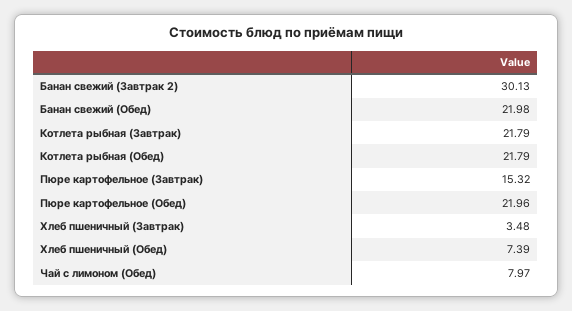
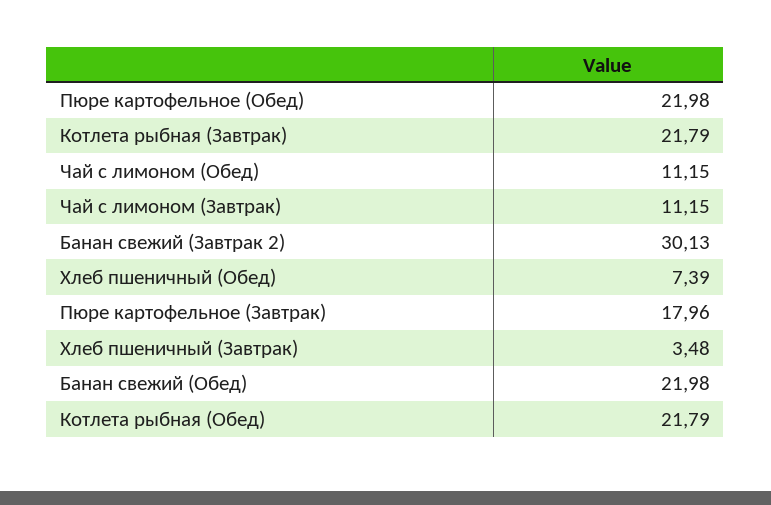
  {
    "Банан свежий (Завтрак 2)": 30.13,
    "Банан свежий (Обед)": 21.98,
    "Котлета рыбная (Завтрак)": 21.79,
    "Котлета рыбная (Обед)": 21.79,
-   "Пюре картофельное (Завтрак)": 15.32,
+   "Пюре картофельное (Завтрак)": 17.96,
-   "Пюре картофельное (Обед)": 21.96,
+   "Пюре картофельное (Обед)": 21.98,
    "Хлеб пшеничный (Завтрак)": 3.48,
    "Хлеб пшеничный (Обед)": 7.39,
-   "Чай с лимоном (Обед)": 7.97
+   "Чай с лимоном (Обед)": 11.15,
+   "Чай с лимоном (Завтрак)": 11.15
  }

